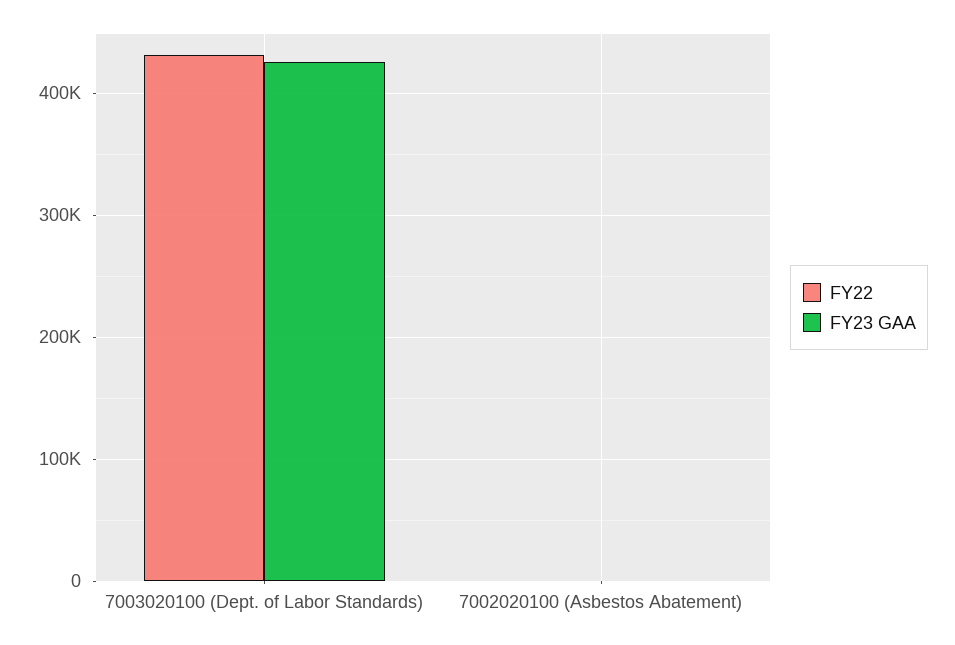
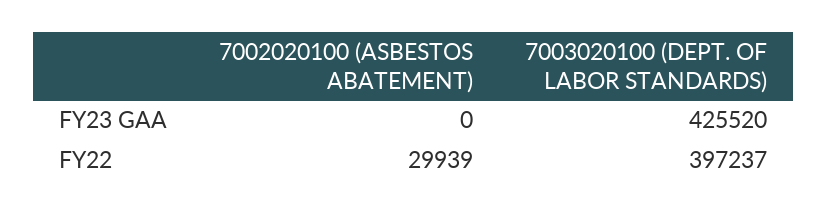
  {
    "FY22": {
-     "7003020100 (Dept. of Labor Standards)": 430000,
+     "7003020100 (Dept. of Labor Standards)": 397237,
-     "7002020100 (Asbestos Abatement)": 0
+     "7002020100 (Asbestos Abatement)": 29939
    },
    "FY23 GAA": {
      "7003020100 (Dept. of Labor Standards)": 425520,
      "7002020100 (Asbestos Abatement)": 0
    }
  }

